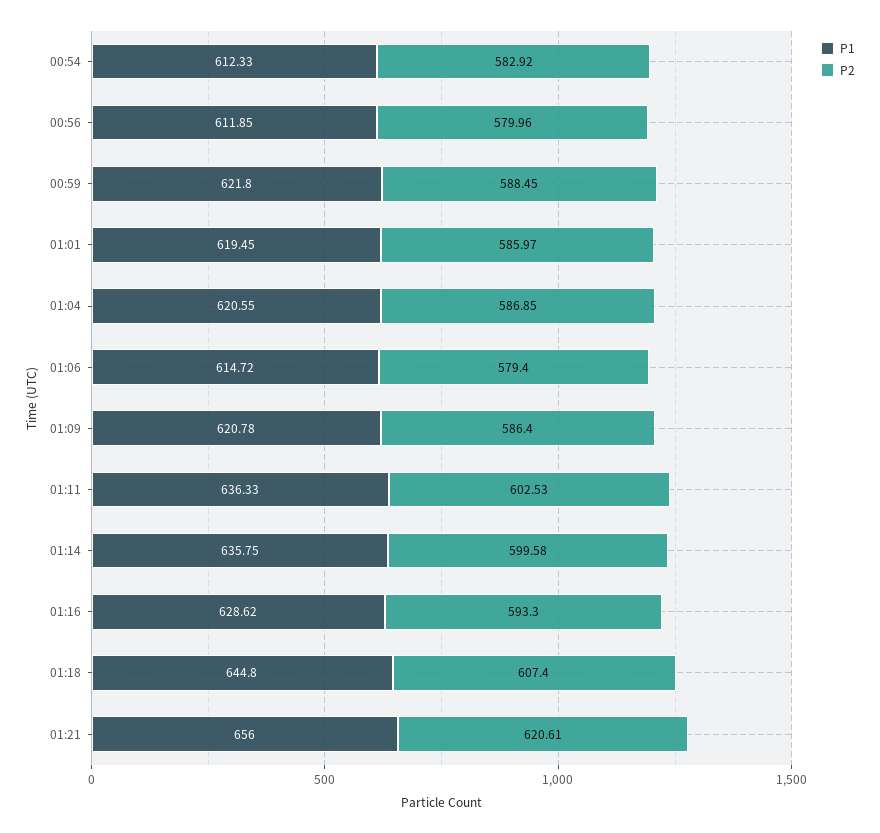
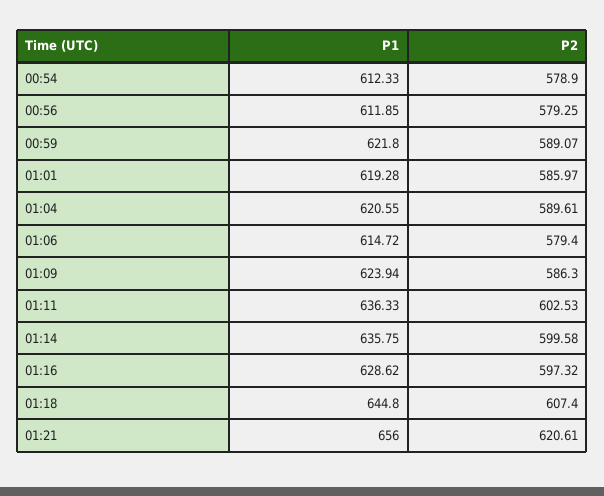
  {
    "P1": {
      "00:54": 612.33,
      "00:56": 611.85,
      "00:59": 621.8,
-     "01:01": 619.45,
+     "01:01": 619.28,
      "01:04": 620.55,
      "01:06": 614.72,
-     "01:09": 620.78,
+     "01:09": 623.94,
      "01:11": 636.33,
      "01:14": 635.75,
      "01:16": 628.62,
      "01:18": 644.8,
      "01:21": 656
    },
    "P2": {
-     "00:54": 582.92,
+     "00:54": 578.9,
-     "00:56": 579.96,
+     "00:56": 579.25,
-     "00:59": 588.45,
+     "00:59": 589.07,
      "01:01": 585.97,
-     "01:04": 586.85,
+     "01:04": 589.61,
      "01:06": 579.4,
-     "01:09": 586.4,
+     "01:09": 586.3,
      "01:11": 602.53,
      "01:14": 599.58,
-     "01:16": 593.3,
+     "01:16": 597.32,
      "01:18": 607.4,
      "01:21": 620.61
    }
  }

